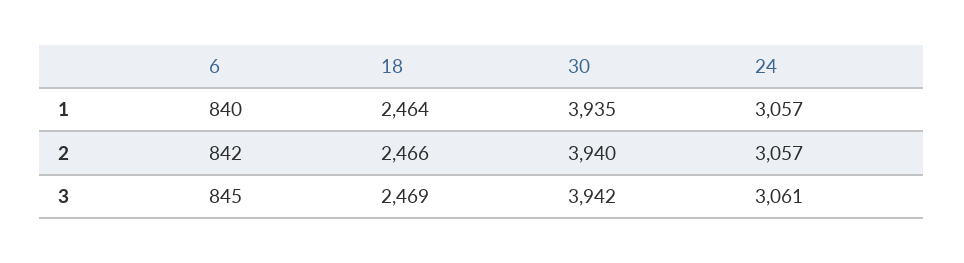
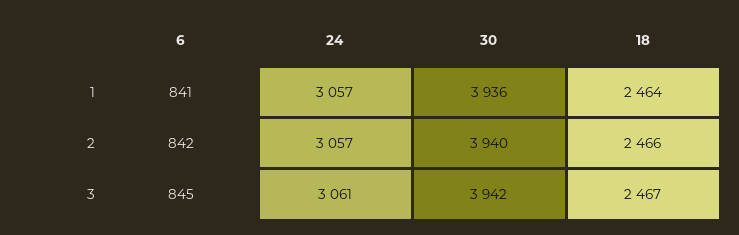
  {
    "6": {
-     "1": 840,
+     "1": 841,
      "2": 842,
      "3": 845
    },
    "18": {
      "1": 2464,
      "2": 2466,
-     "3": 2469
+     "3": 2467
    },
    "30": {
-     "1": 3935,
+     "1": 3936,
      "2": 3940,
      "3": 3942
    },
    "24": {
      "1": 3057,
      "2": 3057,
      "3": 3061
    }
  }

